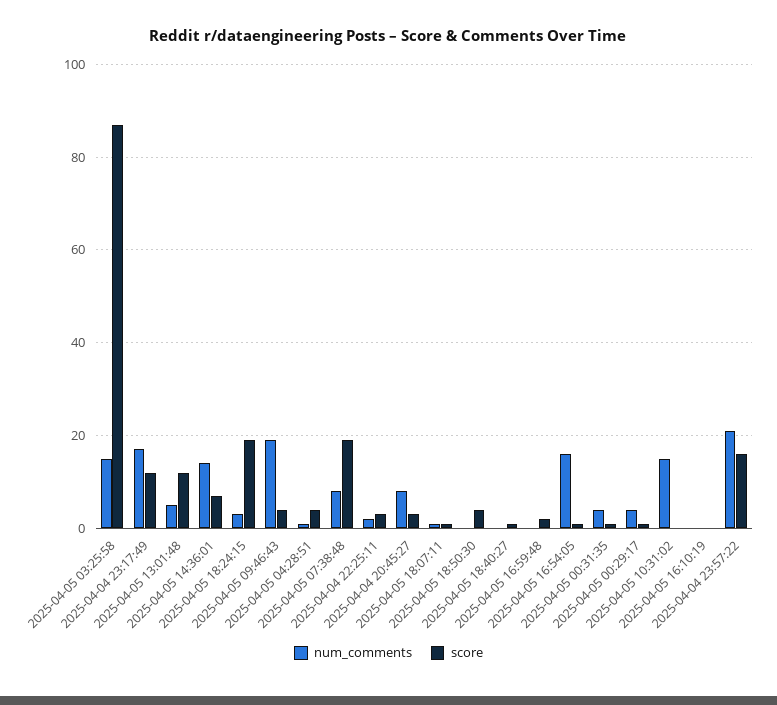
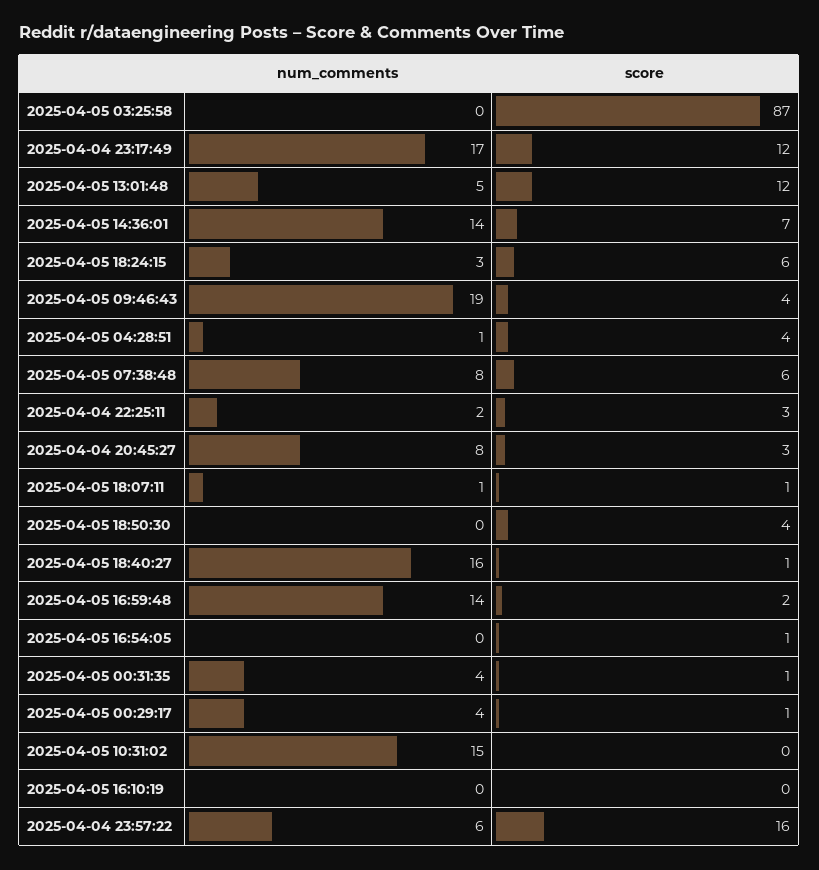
  {
    "num_comments": {
-     "2025-04-05 03:25:58": 15,
+     "2025-04-05 03:25:58": 0,
      "2025-04-04 23:17:49": 17,
      "2025-04-05 13:01:48": 5,
      "2025-04-05 14:36:01": 14,
      "2025-04-05 18:24:15": 3,
      "2025-04-05 09:46:43": 19,
      "2025-04-05 04:28:51": 1,
      "2025-04-05 07:38:48": 8,
      "2025-04-04 22:25:11": 2,
      "2025-04-04 20:45:27": 8,
      "2025-04-05 18:07:11": 1,
      "2025-04-05 18:50:30": 0,
-     "2025-04-05 18:40:27": 0,
+     "2025-04-05 18:40:27": 16,
-     "2025-04-05 16:59:48": 0,
+     "2025-04-05 16:59:48": 14,
-     "2025-04-05 16:54:05": 15,
+     "2025-04-05 16:54:05": 0,
      "2025-04-05 00:31:35": 4,
      "2025-04-05 00:29:17": 4,
      "2025-04-05 10:31:02": 15,
      "2025-04-05 16:10:19": 0,
-     "2025-04-04 23:57:22": 20
+     "2025-04-04 23:57:22": 6
    },
    "score": {
      "2025-04-05 03:25:58": 87,
      "2025-04-04 23:17:49": 12,
      "2025-04-05 13:01:48": 12,
      "2025-04-05 14:36:01": 7,
-     "2025-04-05 18:24:15": 20,
+     "2025-04-05 18:24:15": 6,
      "2025-04-05 09:46:43": 4,
      "2025-04-05 04:28:51": 4,
-     "2025-04-05 07:38:48": 20,
+     "2025-04-05 07:38:48": 6,
      "2025-04-04 22:25:11": 3,
      "2025-04-04 20:45:27": 3,
      "2025-04-05 18:07:11": 1,
      "2025-04-05 18:50:30": 4,
      "2025-04-05 18:40:27": 1,
      "2025-04-05 16:59:48": 2,
      "2025-04-05 16:54:05": 1,
      "2025-04-05 00:31:35": 1,
      "2025-04-05 00:29:17": 1,
      "2025-04-05 10:31:02": 0,
      "2025-04-05 16:10:19": 0,
      "2025-04-04 23:57:22": 16
    }
  }

